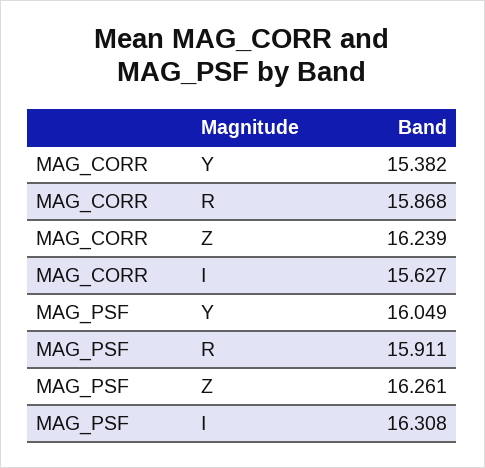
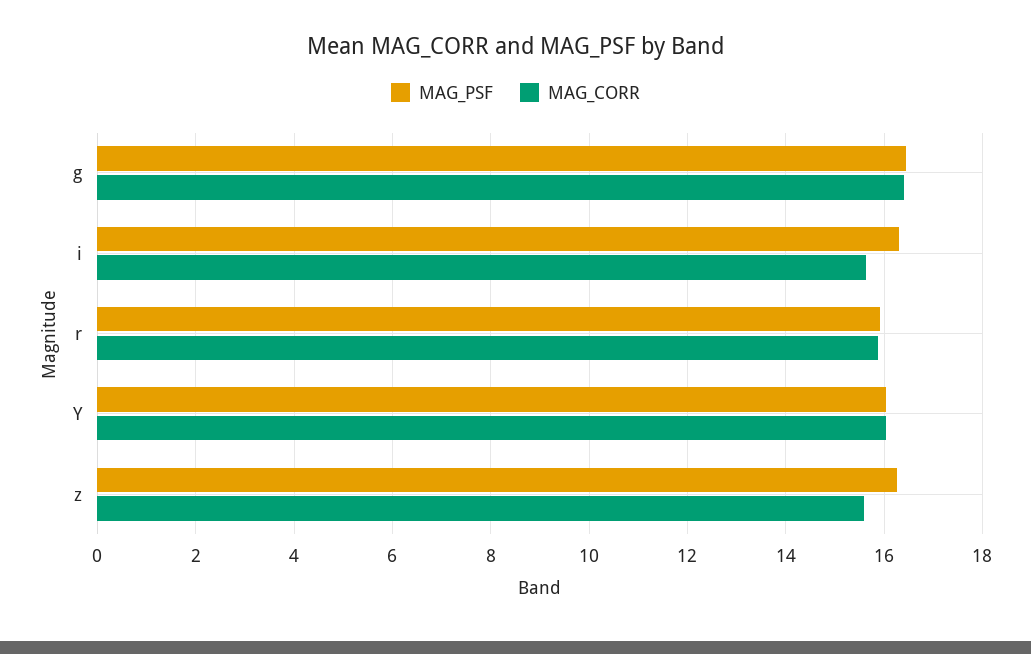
  {
    "MAG_CORR": {
-     "Y": 15.382,
+     "Y": 16,
      "R": 15.868,
-     "Z": 16.239,
+     "Z": 15.6,
-     "I": 15.627
+     "I": 15.627,
+     "g": 16.4
    },
    "MAG_PSF": {
      "Y": 16.049,
      "R": 15.911,
      "Z": 16.261,
-     "I": 16.308
+     "I": 16.308,
+     "g": 16.4
    }
  }

